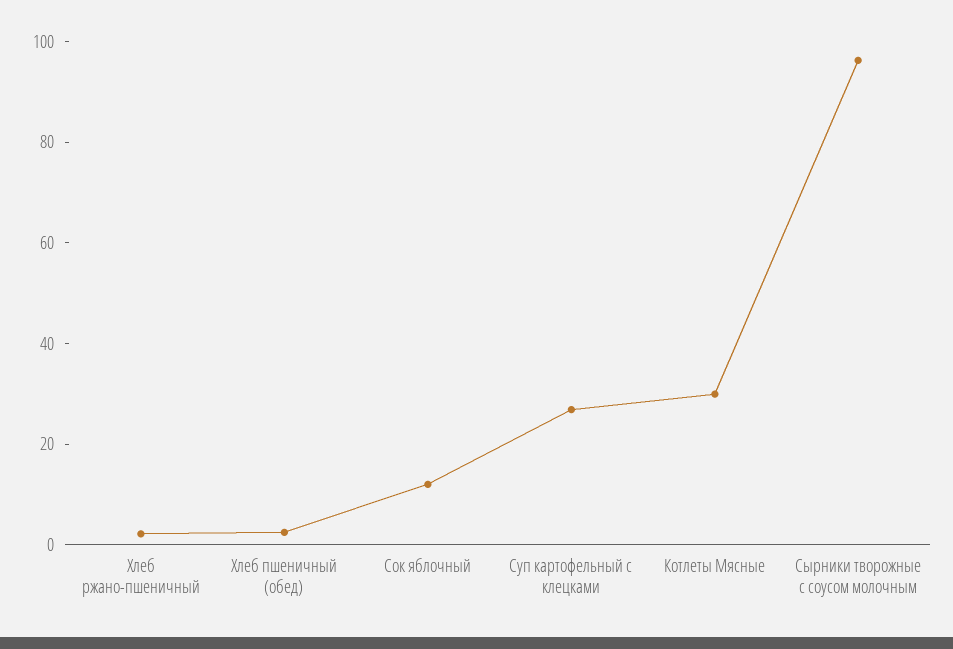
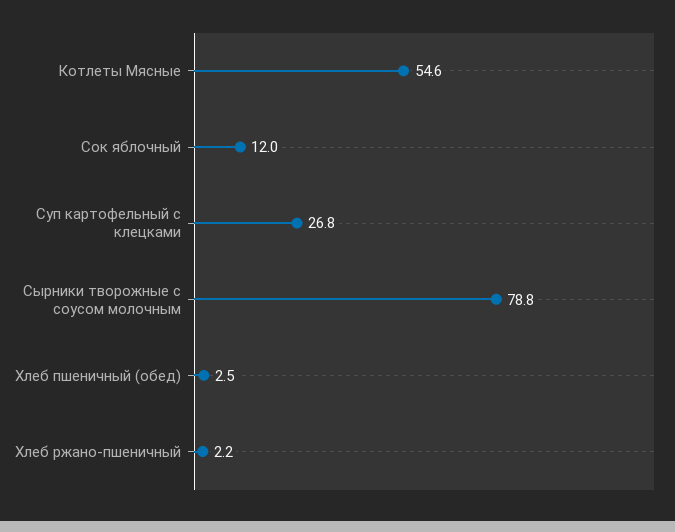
  {
    "Хлеб ржано-пшеничный": 2.2,
    "Хлеб пшеничный (обед)": 2.5,
    "Сок яблочный": 12,
    "Суп картофельный с клецками": 26.8,
-   "Котлеты Мясные": 30,
+   "Котлеты Мясные": 54.6,
-   "Сырники творожные с соусом молочным": 95
+   "Сырники творожные с соусом молочным": 78.8
  }

